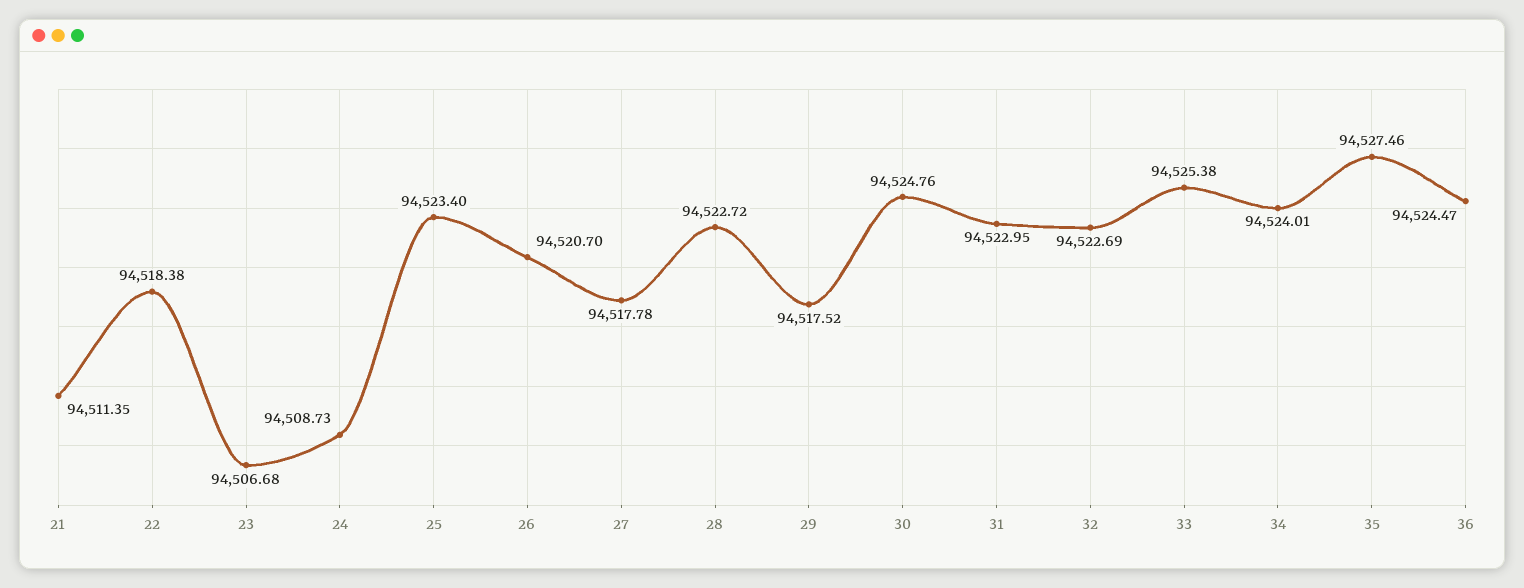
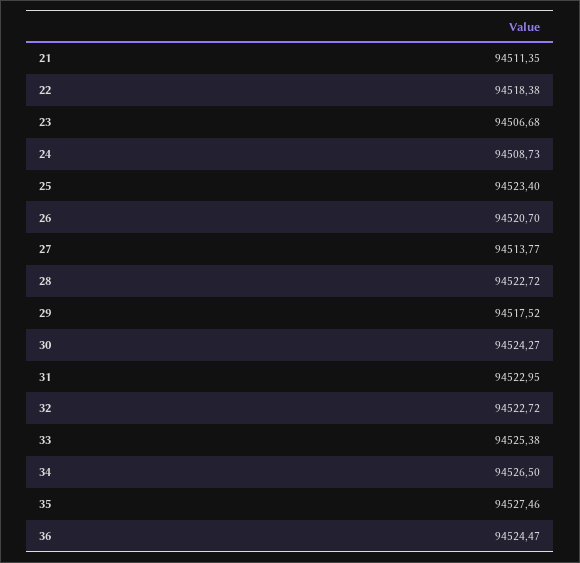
  {
    "21": 94511.35,
    "22": 94518.38,
    "23": 94506.68,
    "24": 94508.73,
    "25": 94523.4,
    "26": 94520.7,
-   "27": 94517.78,
+   "27": 94513.77,
    "28": 94522.72,
    "29": 94517.52,
-   "30": 94524.76,
+   "30": 94524.27,
    "31": 94522.95,
-   "32": 94522.69,
+   "32": 94522.72,
    "33": 94525.38,
-   "34": 94524.01,
+   "34": 94526.5,
    "35": 94527.46,
    "36": 94524.47
  }

